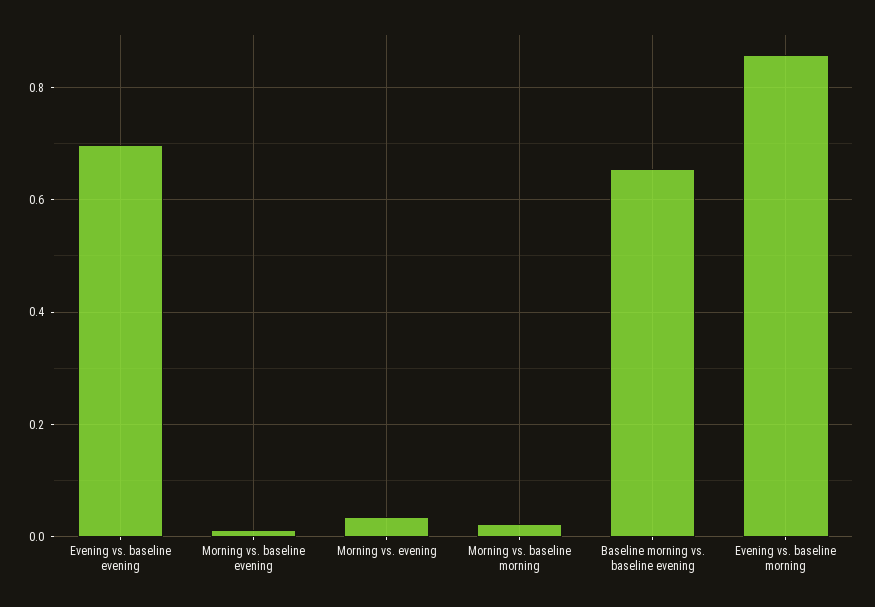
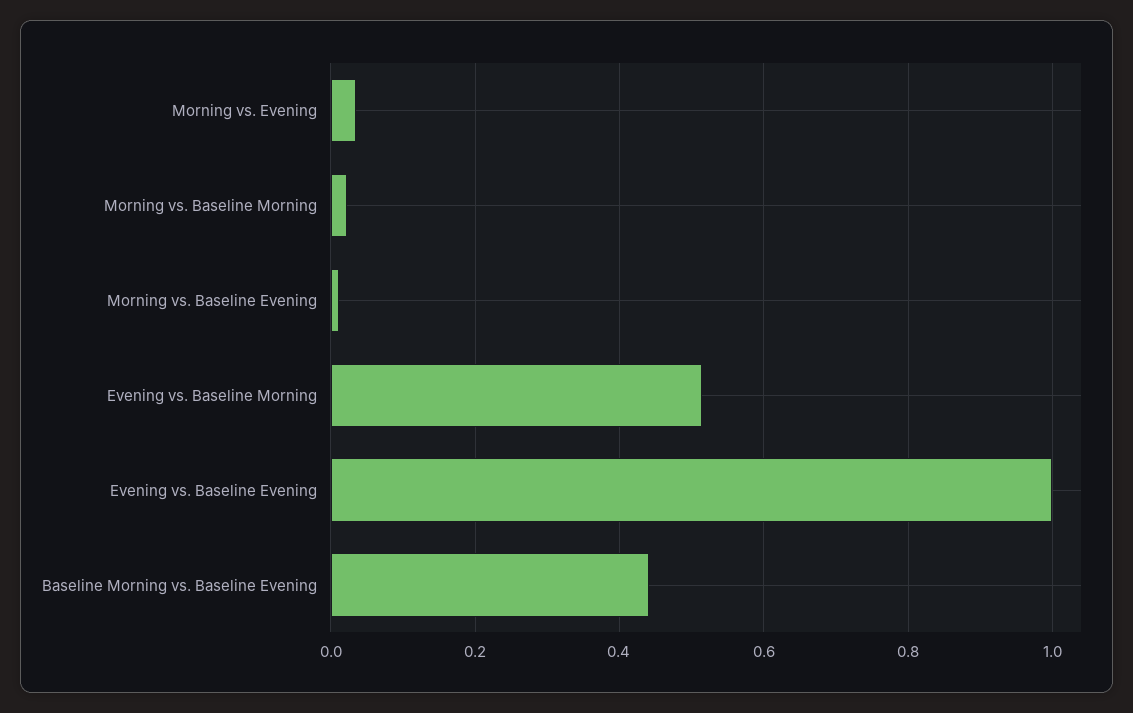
  {
-   "Evening vs. baseline evening": 0.7,
+   "Evening vs. baseline evening": 1,
    "Morning vs. baseline evening": 0.02,
    "Morning vs. evening": 0.04,
    "Morning vs. baseline morning": 0.02,
-   "Baseline morning vs. baseline evening": 0.66,
+   "Baseline morning vs. baseline evening": 0.44,
-   "Evening vs. baseline morning": 0.86
+   "Evening vs. baseline morning": 0.52
  }

